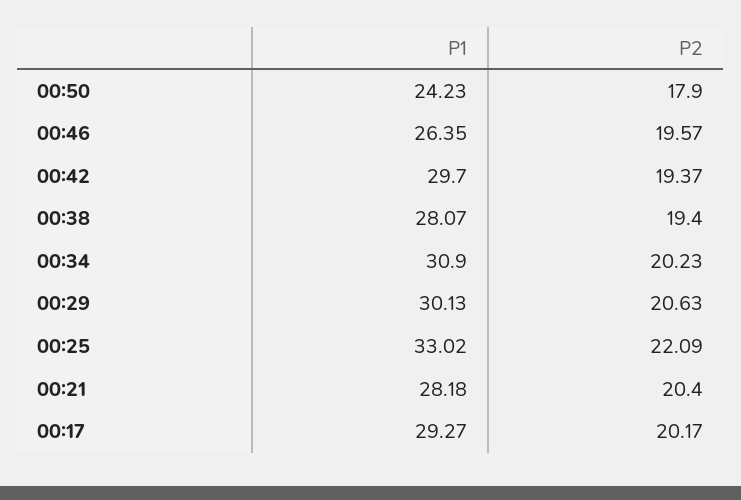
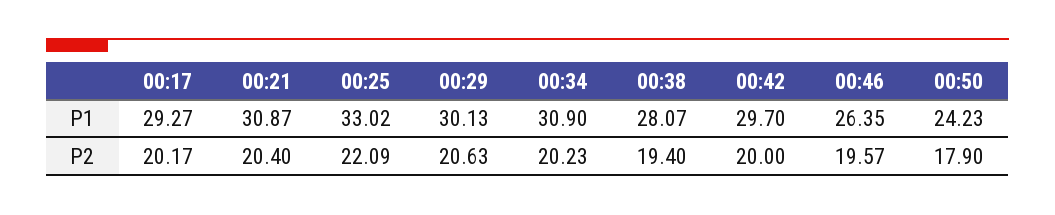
  {
    "P1": {
      "00:50": 24.23,
      "00:46": 26.35,
      "00:42": 29.7,
      "00:38": 28.07,
      "00:34": 30.9,
      "00:29": 30.13,
      "00:25": 33.02,
-     "00:21": 28.18,
+     "00:21": 30.87,
      "00:17": 29.27
    },
    "P2": {
      "00:50": 17.9,
      "00:46": 19.57,
-     "00:42": 19.37,
+     "00:42": 20,
      "00:38": 19.4,
      "00:34": 20.23,
      "00:29": 20.63,
      "00:25": 22.09,
      "00:21": 20.4,
      "00:17": 20.17
    }
  }

